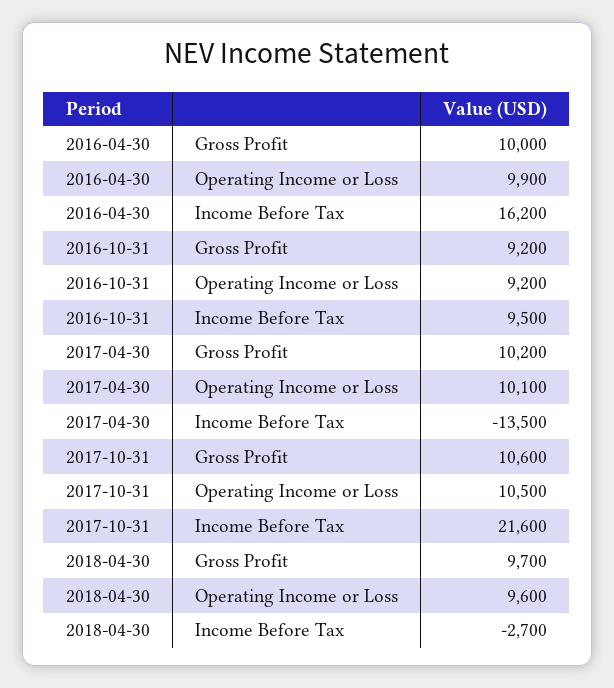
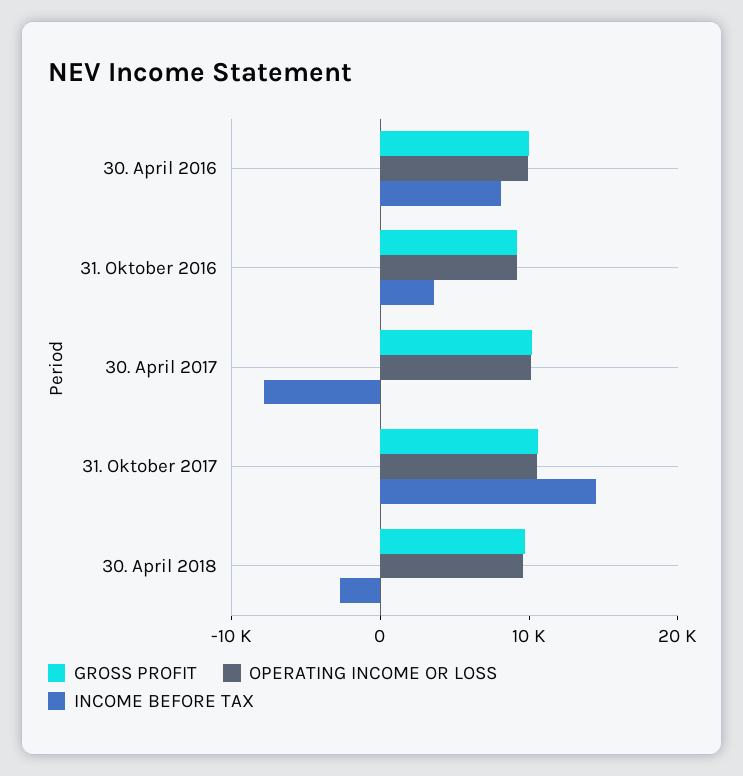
  {
    "Gross Profit": {
      "2016-04-30": 10000,
      "2016-10-31": 9200,
      "2017-04-30": 10200,
      "2017-10-31": 10600,
      "2018-04-30": 9700
    },
    "Operating Income or Loss": {
      "2016-04-30": 9900,
      "2016-10-31": 9200,
      "2017-04-30": 10100,
      "2017-10-31": 10500,
      "2018-04-30": 9600
    },
    "Income Before Tax": {
-     "2016-04-30": 16200,
+     "2016-04-30": 8000,
-     "2016-10-31": 9500,
+     "2016-10-31": 4000,
-     "2017-04-30": -13500,
+     "2017-04-30": -8000,
-     "2017-10-31": 21600,
+     "2017-10-31": 14000,
      "2018-04-30": -2700
    }
  }

